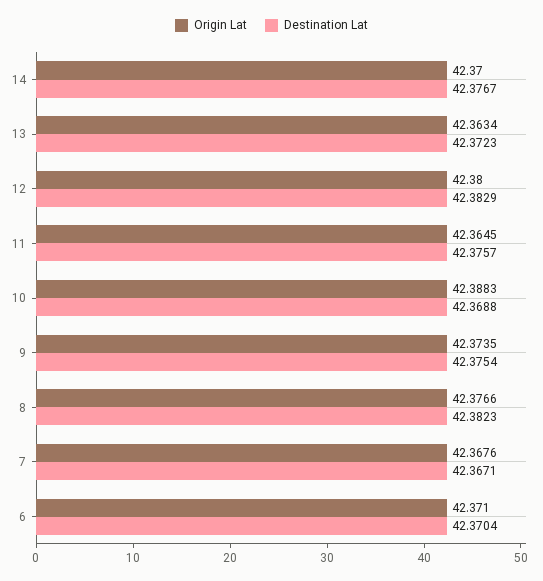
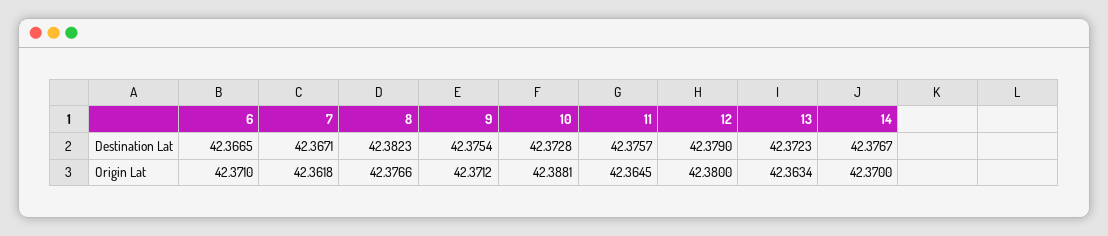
  {
    "Origin Lat": {
      "14": 42.37,
      "13": 42.3634,
      "12": 42.38,
      "11": 42.3645,
-     "10": 42.3883,
+     "10": 42.3881,
-     "9": 42.3735,
+     "9": 42.3712,
      "8": 42.3766,
-     "7": 42.3676,
+     "7": 42.3618,
      "6": 42.371
    },
    "Destination Lat": {
      "14": 42.3767,
      "13": 42.3723,
-     "12": 42.3829,
+     "12": 42.379,
      "11": 42.3757,
-     "10": 42.3688,
+     "10": 42.3728,
      "9": 42.3754,
      "8": 42.3823,
      "7": 42.3671,
-     "6": 42.3704
+     "6": 42.3665
    }
  }

